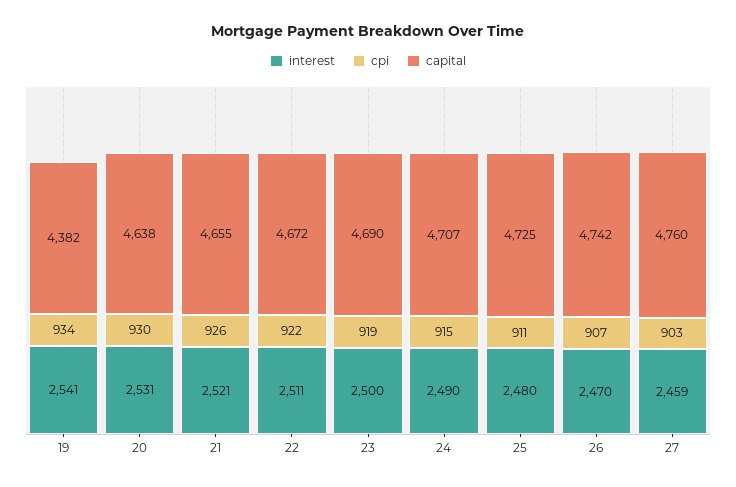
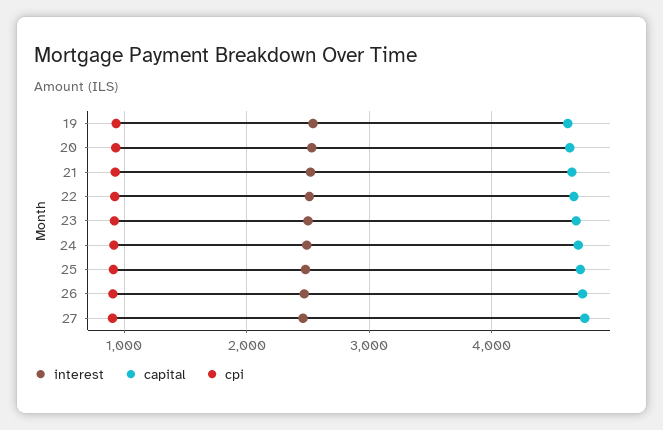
  {
    "interest": {
      "19": 2541,
      "20": 2531,
      "21": 2521,
      "22": 2511,
      "23": 2500,
      "24": 2490,
      "25": 2480,
      "26": 2470,
      "27": 2459
    },
    "cpi": {
      "19": 934,
      "20": 930,
      "21": 926,
      "22": 922,
      "23": 919,
      "24": 915,
      "25": 911,
      "26": 907,
      "27": 903
    },
    "capital": {
-     "19": 4382,
+     "19": 4600,
      "20": 4638,
      "21": 4655,
      "22": 4672,
      "23": 4690,
      "24": 4707,
      "25": 4725,
      "26": 4742,
      "27": 4760
    }
  }

